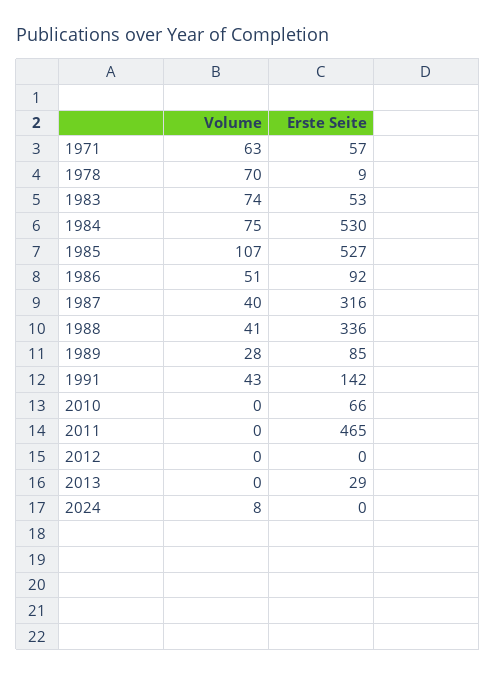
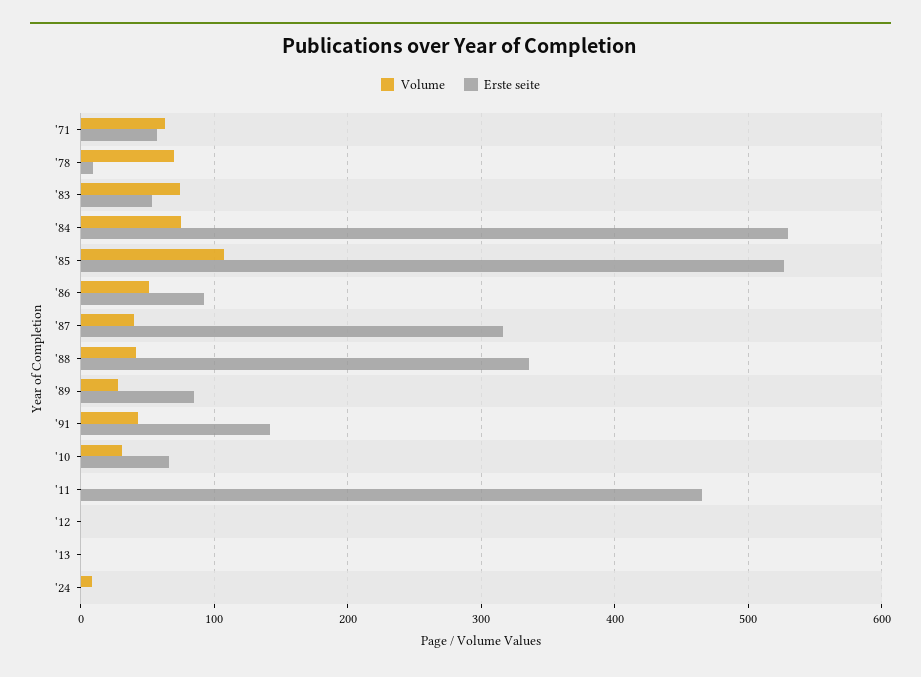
  {
    "Volume": {
      "1971": 63,
      "1978": 70,
      "1983": 74,
      "1984": 75,
      "1985": 107,
      "1986": 51,
      "1987": 40,
      "1988": 41,
      "1989": 28,
      "1991": 43,
-     "2010": 0,
+     "2010": 30,
      "2011": 0,
      "2012": 0,
      "2013": 0,
      "2024": 8
    },
    "Erste Seite": {
      "1971": 57,
      "1978": 9,
      "1983": 53,
      "1984": 530,
      "1985": 527,
      "1986": 92,
      "1987": 316,
      "1988": 336,
      "1989": 85,
      "1991": 142,
      "2010": 66,
      "2011": 465,
      "2012": 0,
-     "2013": 29,
+     "2013": 0,
      "2024": 0
    }
  }

